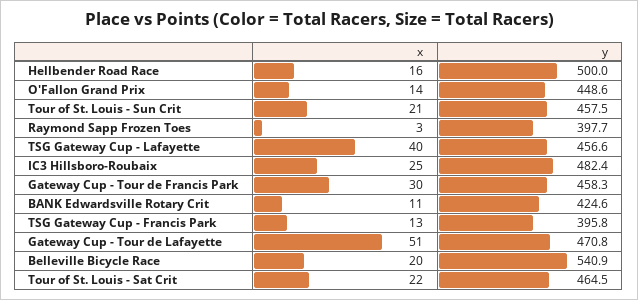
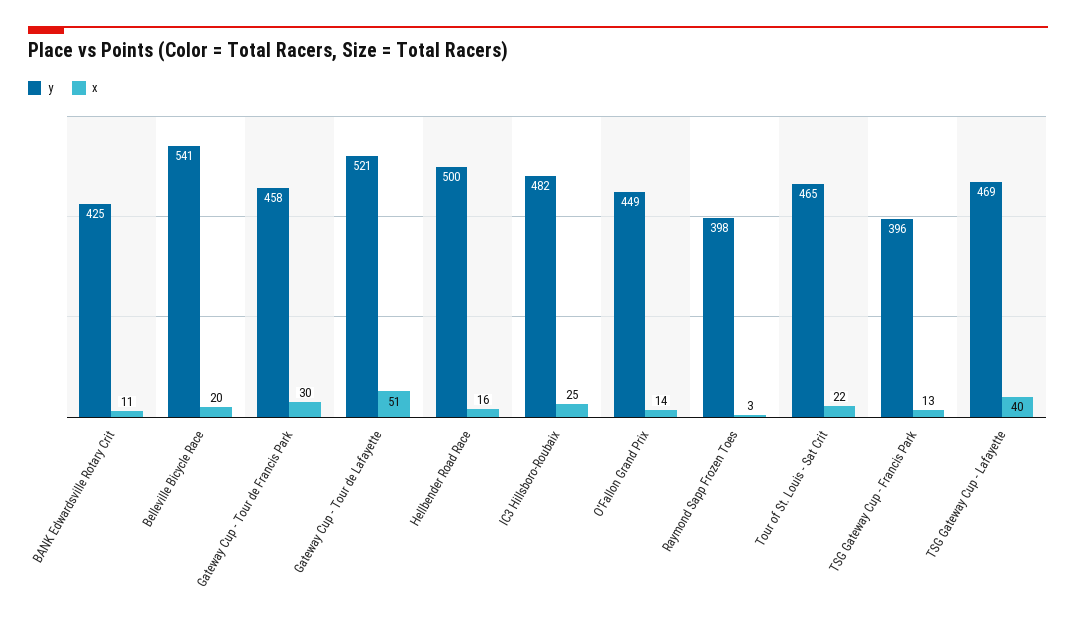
  {
    "x": {
      "Hellbender Road Race": 16,
      "O'Fallon Grand Prix": 14,
-     "Tour of St. Louis - Sun Crit": 21,
      "Raymond Sapp Frozen Toes": 3,
      "TSG Gateway Cup - Lafayette": 40,
      "IC3 Hillsboro-Roubaix": 25,
      "Gateway Cup - Tour de Francis Park": 30,
      "BANK Edwardsville Rotary Crit": 11,
      "TSG Gateway Cup - Francis Park": 13,
      "Gateway Cup - Tour de Lafayette": 51,
      "Belleville Bicycle Race": 20,
      "Tour of St. Louis - Sat Crit": 22
    },
    "y": {
      "Hellbender Road Race": 500,
      "O'Fallon Grand Prix": 448.6,
-     "Tour of St. Louis - Sun Crit": 457.5,
      "Raymond Sapp Frozen Toes": 397.7,
-     "TSG Gateway Cup - Lafayette": 456.6,
+     "TSG Gateway Cup - Lafayette": 469,
      "IC3 Hillsboro-Roubaix": 482.4,
      "Gateway Cup - Tour de Francis Park": 458.3,
      "BANK Edwardsville Rotary Crit": 424.6,
      "TSG Gateway Cup - Francis Park": 395.8,
-     "Gateway Cup - Tour de Lafayette": 470.8,
+     "Gateway Cup - Tour de Lafayette": 521,
      "Belleville Bicycle Race": 540.9,
      "Tour of St. Louis - Sat Crit": 464.5
    }
  }

